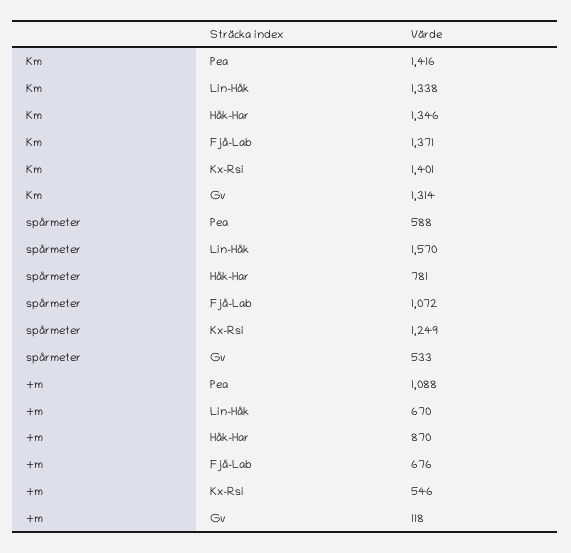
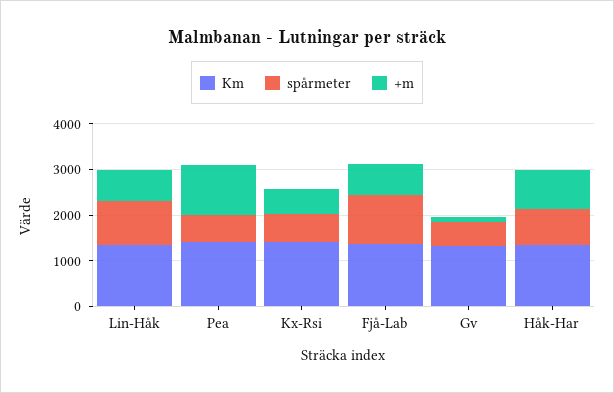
  {
    "Km": {
      "Pea": 1416,
      "Lin-Håk": 1338,
      "Håk-Har": 1346,
      "Fjå-Lab": 1371,
      "Kx-Rsi": 1401,
      "Gv": 1314
    },
    "spårmeter": {
      "Pea": 588,
-     "Lin-Håk": 1570,
+     "Lin-Håk": 1000,
      "Håk-Har": 781,
      "Fjå-Lab": 1072,
-     "Kx-Rsi": 1249,
+     "Kx-Rsi": 600,
      "Gv": 533
    },
    "+m": {
      "Pea": 1088,
      "Lin-Håk": 670,
      "Håk-Har": 870,
      "Fjå-Lab": 676,
      "Kx-Rsi": 546,
      "Gv": 118
    }
  }

